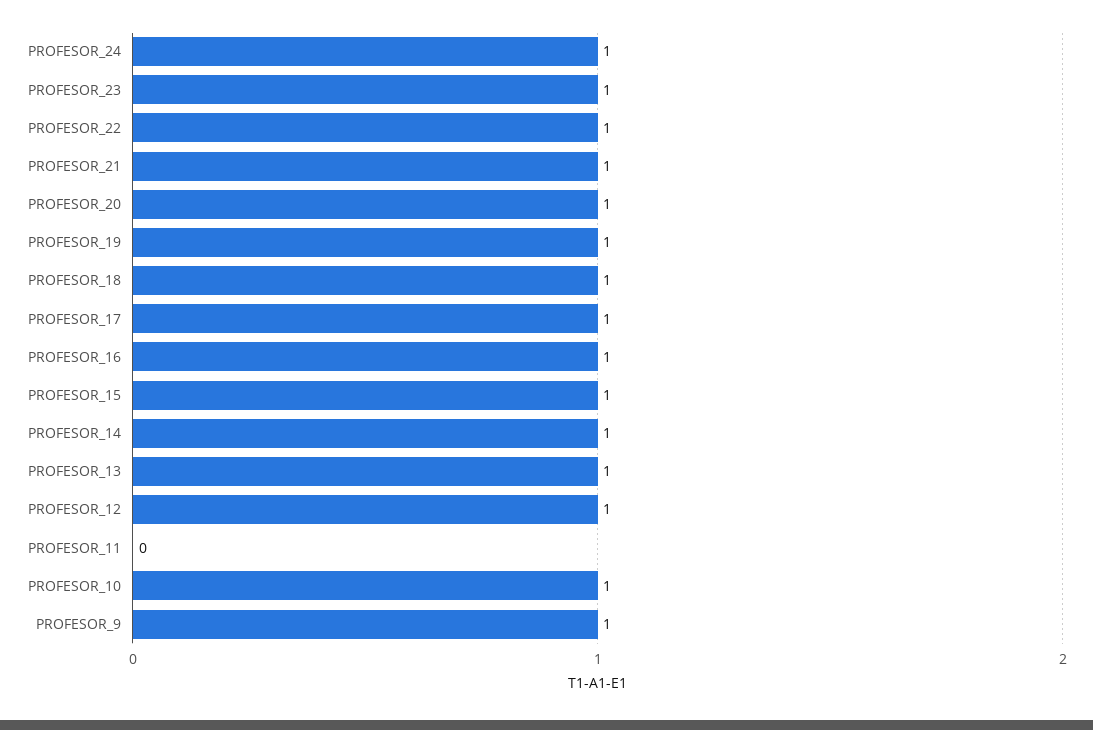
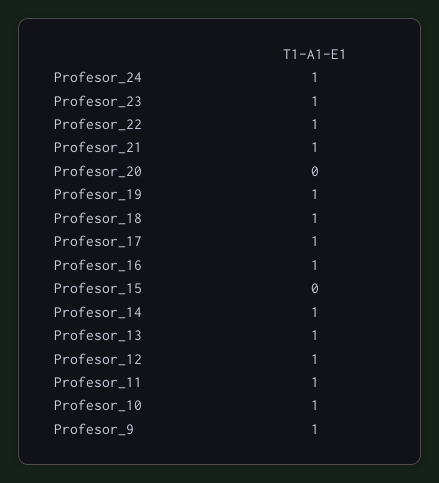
  {
    "PROFESOR_24": 1,
    "PROFESOR_23": 1,
    "PROFESOR_22": 1,
    "PROFESOR_21": 1,
-   "PROFESOR_20": 1,
+   "PROFESOR_20": 0,
    "PROFESOR_19": 1,
    "PROFESOR_18": 1,
    "PROFESOR_17": 1,
    "PROFESOR_16": 1,
-   "PROFESOR_15": 1,
+   "PROFESOR_15": 0,
    "PROFESOR_14": 1,
    "PROFESOR_13": 1,
    "PROFESOR_12": 1,
-   "PROFESOR_11": 0,
+   "PROFESOR_11": 1,
    "PROFESOR_10": 1,
    "PROFESOR_9": 1
  }

